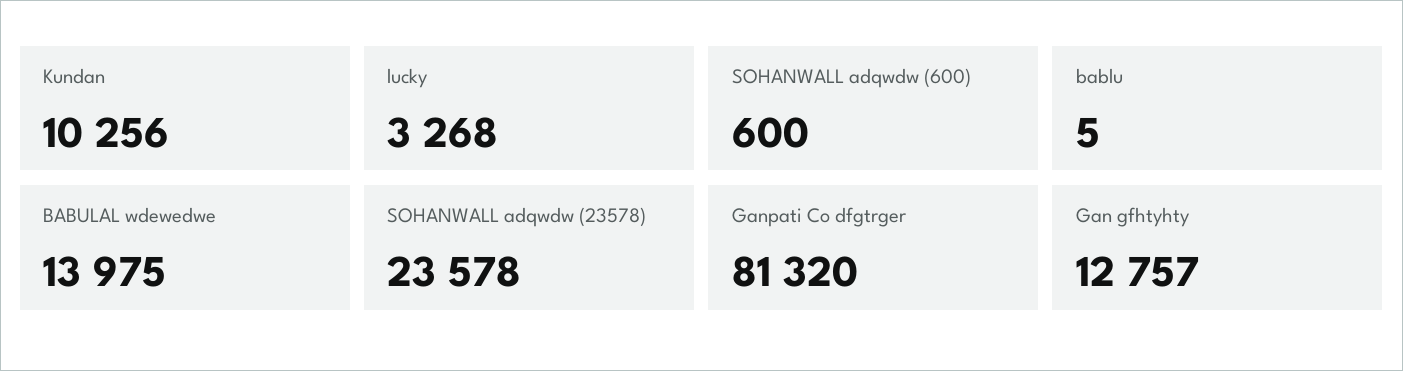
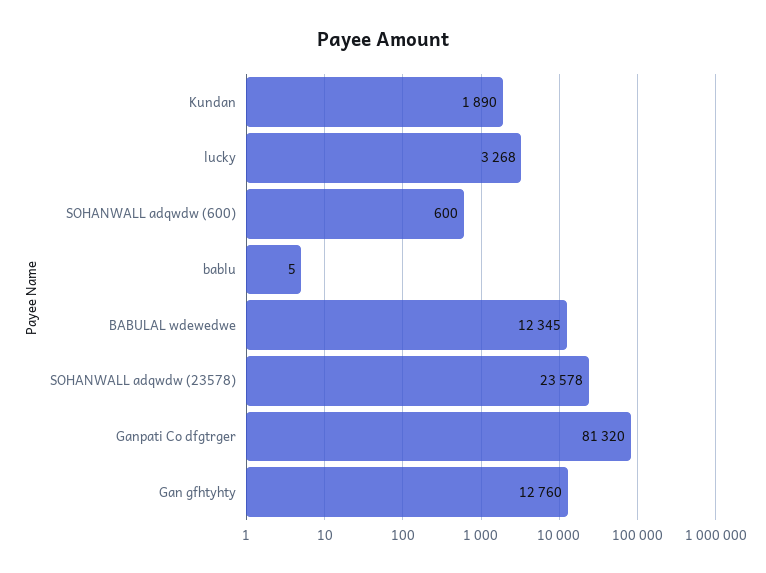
  {
-   "Kundan": 10256,
+   "Kundan": 1890,
    "lucky": 3268,
    "SOHANWALL adqwdw (600)": 600,
    "bablu": 5,
-   "BABULAL wdewedwe": 13975,
+   "BABULAL wdewedwe": 12345,
    "SOHANWALL adqwdw (23578)": 23578,
    "Ganpati Co dfgtrger": 81320,
-   "Gan gfhtyhty": 12757
+   "Gan gfhtyhty": 12760
  }

